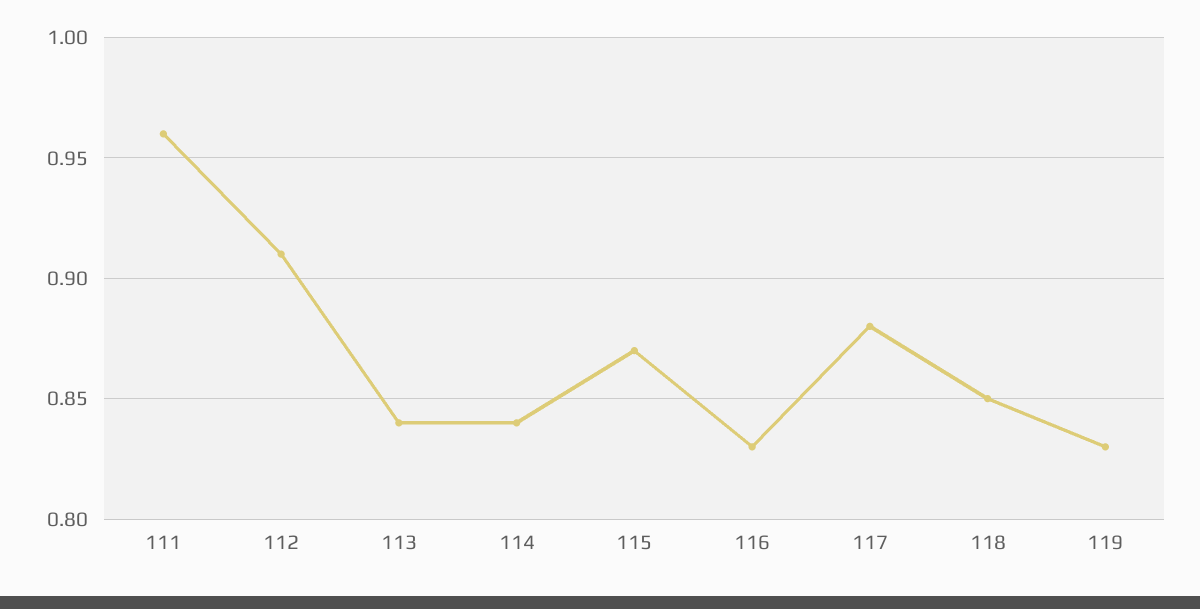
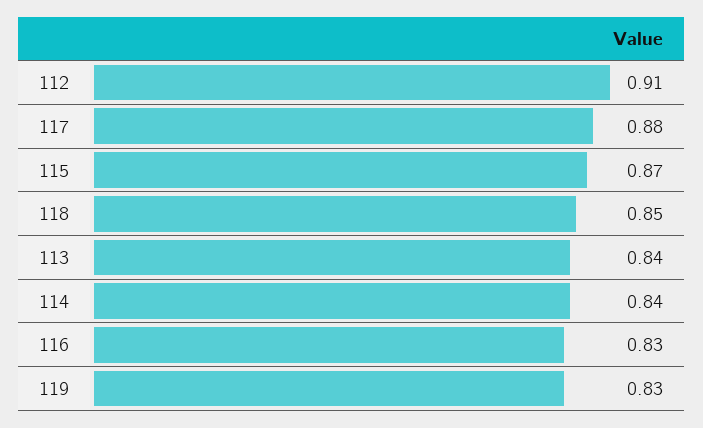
  {
-   "111": 0.96,
    "112": 0.91,
    "113": 0.84,
    "114": 0.84,
    "115": 0.87,
    "116": 0.83,
    "117": 0.88,
    "118": 0.85,
    "119": 0.83
  }

